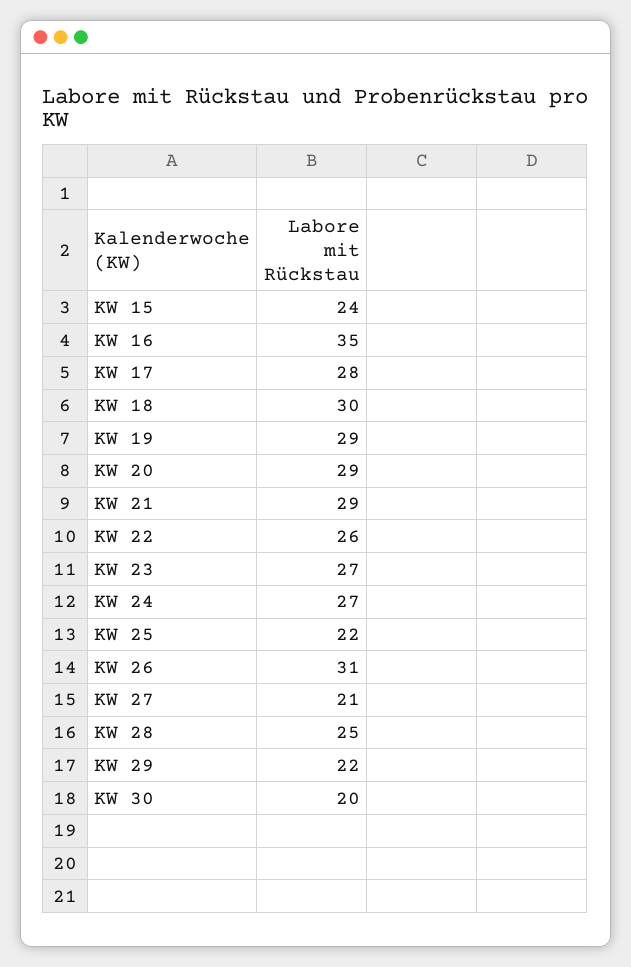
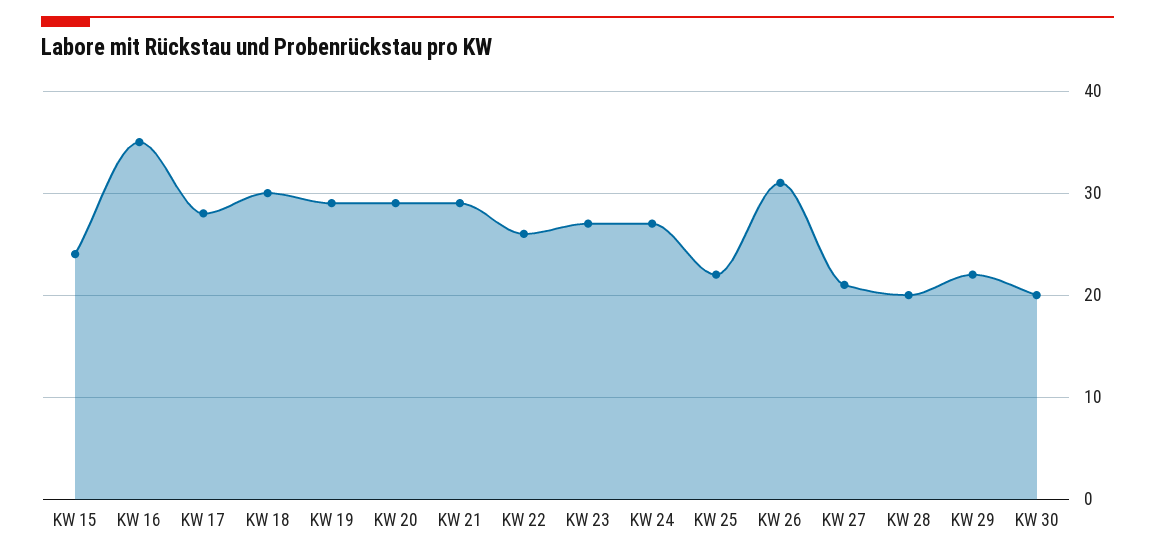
  {
    "KW 15": 24,
    "KW 16": 35,
    "KW 17": 28,
    "KW 18": 30,
    "KW 19": 29,
    "KW 20": 29,
    "KW 21": 29,
    "KW 22": 26,
    "KW 23": 27,
    "KW 24": 27,
    "KW 25": 22,
    "KW 26": 31,
    "KW 27": 21,
-   "KW 28": 25,
+   "KW 28": 20,
    "KW 29": 22,
    "KW 30": 20
  }

